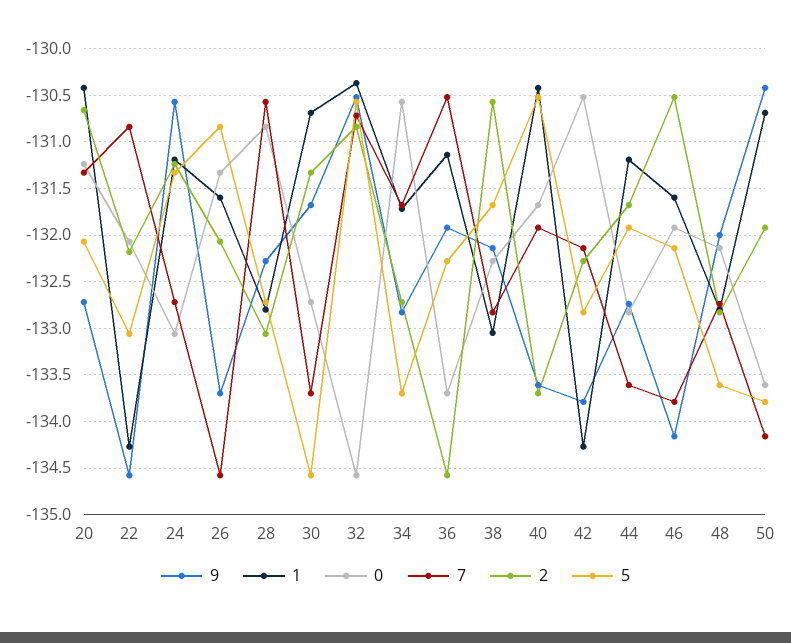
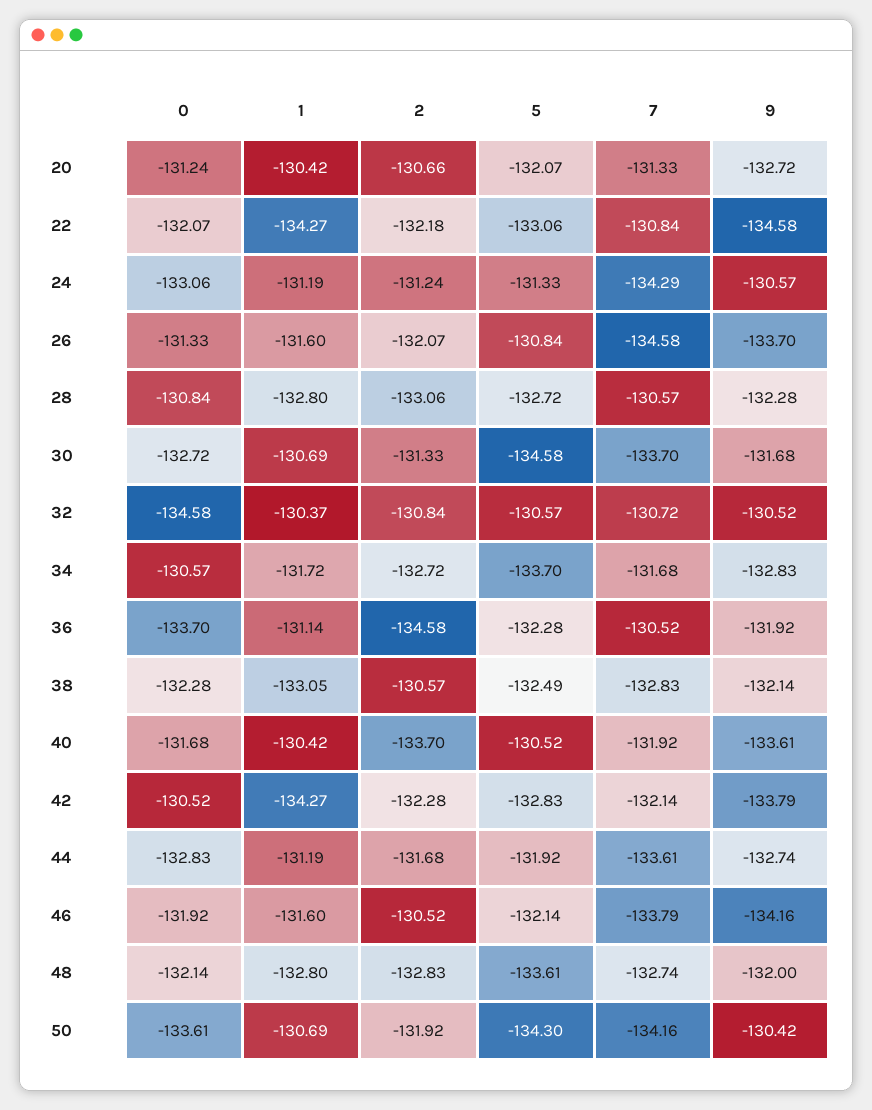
  {
    "9": {
      "20": -132.72,
      "22": -134.58,
      "24": -130.57,
      "26": -133.7,
      "28": -132.28,
      "30": -131.68,
      "32": -130.52,
      "34": -132.83,
      "36": -131.92,
      "38": -132.14,
      "40": -133.61,
      "42": -133.79,
      "44": -132.74,
      "46": -134.16,
      "48": -132,
      "50": -130.42
    },
    "1": {
      "20": -130.42,
      "22": -134.27,
      "24": -131.19,
      "26": -131.6,
      "28": -132.8,
      "30": -130.69,
      "32": -130.37,
      "34": -131.72,
      "36": -131.14,
      "38": -133.05,
      "40": -130.42,
      "42": -134.27,
      "44": -131.19,
      "46": -131.6,
      "48": -132.8,
      "50": -130.69
    },
    "0": {
      "20": -131.24,
      "22": -132.07,
      "24": -133.06,
      "26": -131.33,
      "28": -130.84,
      "30": -132.72,
      "32": -134.58,
      "34": -130.57,
      "36": -133.7,
      "38": -132.28,
      "40": -131.68,
      "42": -130.52,
      "44": -132.83,
      "46": -131.92,
      "48": -132.14,
      "50": -133.61
    },
    "7": {
      "20": -131.33,
      "22": -130.84,
-     "24": -132.7,
+     "24": -134.29,
      "26": -134.58,
      "28": -130.57,
      "30": -133.7,
      "32": -130.72,
      "34": -131.68,
      "36": -130.52,
      "38": -132.83,
      "40": -131.92,
      "42": -132.14,
      "44": -133.61,
      "46": -133.79,
      "48": -132.74,
      "50": -134.16
    },
    "2": {
      "20": -130.66,
      "22": -132.18,
      "24": -131.24,
      "26": -132.07,
      "28": -133.06,
      "30": -131.33,
      "32": -130.84,
      "34": -132.72,
      "36": -134.58,
      "38": -130.57,
      "40": -133.7,
      "42": -132.28,
      "44": -131.68,
      "46": -130.52,
      "48": -132.83,
      "50": -131.92
    },
    "5": {
      "20": -132.07,
      "22": -133.06,
      "24": -131.33,
      "26": -130.84,
      "28": -132.72,
      "30": -134.58,
      "32": -130.57,
      "34": -133.7,
      "36": -132.28,
-     "38": -131.7,
+     "38": -132.49,
      "40": -130.52,
      "42": -132.83,
      "44": -131.92,
      "46": -132.14,
      "48": -133.61,
-     "50": -133.8
+     "50": -134.3
    }
  }

